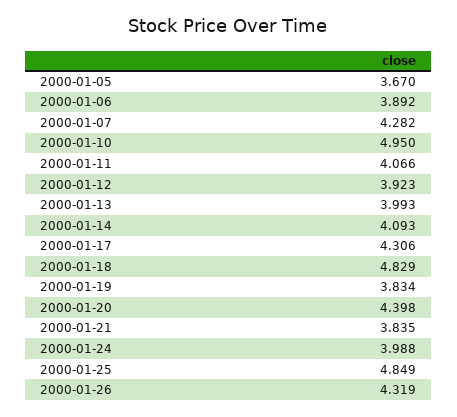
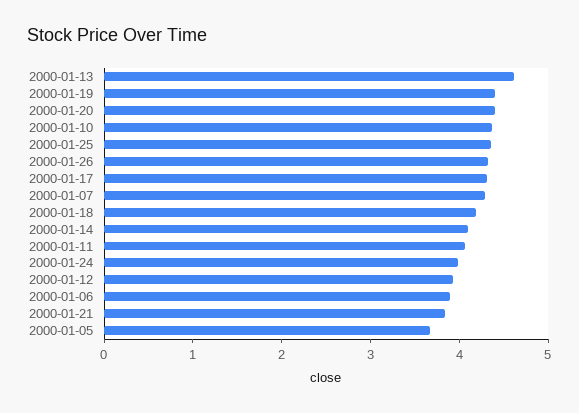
  {
    "2000-01-05": 3.67,
    "2000-01-06": 3.892,
    "2000-01-07": 4.282,
-   "2000-01-10": 4.95,
+   "2000-01-10": 4.4,
    "2000-01-11": 4.066,
    "2000-01-12": 3.923,
-   "2000-01-13": 3.993,
+   "2000-01-13": 4.6,
    "2000-01-14": 4.093,
    "2000-01-17": 4.306,
-   "2000-01-18": 4.829,
+   "2000-01-18": 4.2,
-   "2000-01-19": 3.834,
+   "2000-01-19": 4.4,
    "2000-01-20": 4.398,
    "2000-01-21": 3.835,
    "2000-01-24": 3.988,
-   "2000-01-25": 4.849,
+   "2000-01-25": 4.4,
    "2000-01-26": 4.319
  }

